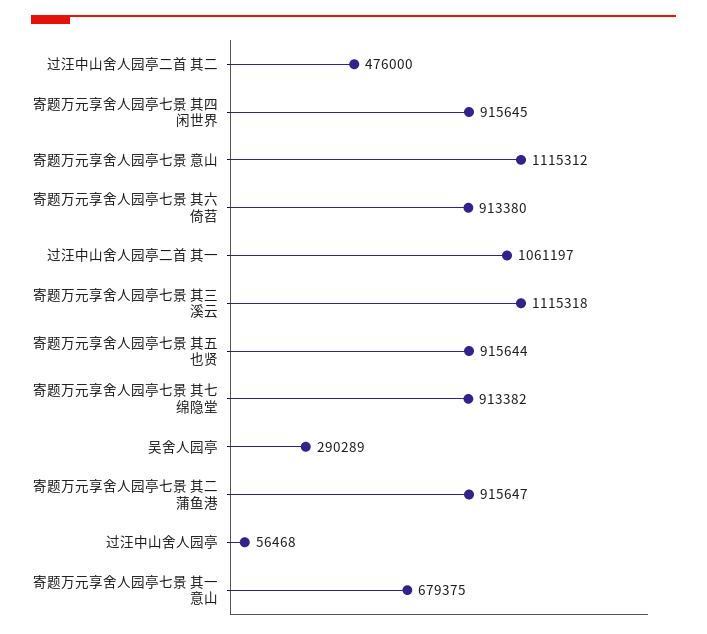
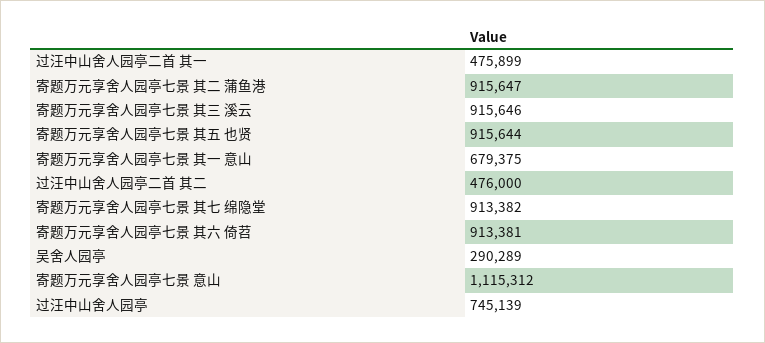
  {
    "过汪中山舍人园亭二首 其二": 476000,
-   "寄题万元享舍人园亭七景 其四 闲世界": 915645,
    "寄题万元享舍人园亭七景 意山": 1115312,
-   "寄题万元享舍人园亭七景 其六 倚苕": 913380,
+   "寄题万元享舍人园亭七景 其六 倚苕": 913381,
-   "过汪中山舍人园亭二首 其一": 1061197,
+   "过汪中山舍人园亭二首 其一": 475899,
-   "寄题万元享舍人园亭七景 其三 溪云": 1115318,
+   "寄题万元享舍人园亭七景 其三 溪云": 915646,
    "寄题万元享舍人园亭七景 其五 也贤": 915644,
    "寄题万元享舍人园亭七景 其七 绵隐堂": 913382,
    "吴舍人园亭": 290289,
    "寄题万元享舍人园亭七景 其二 蒲鱼港": 915647,
-   "过汪中山舍人园亭": 56468,
+   "过汪中山舍人园亭": 745139,
    "寄题万元享舍人园亭七景 其一 意山": 679375
  }

